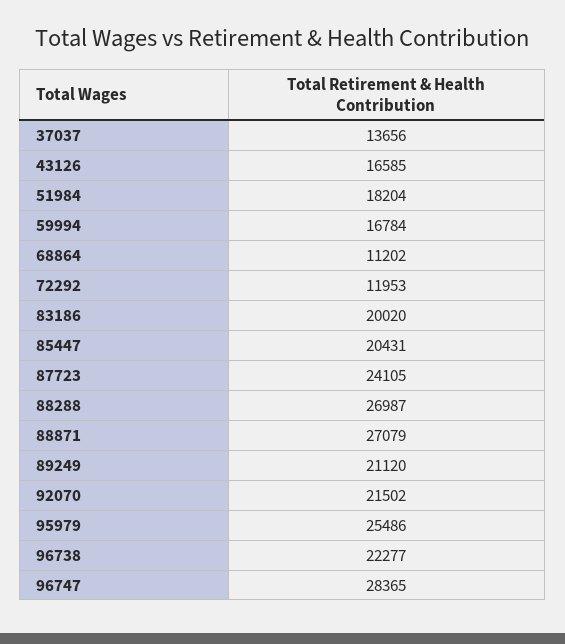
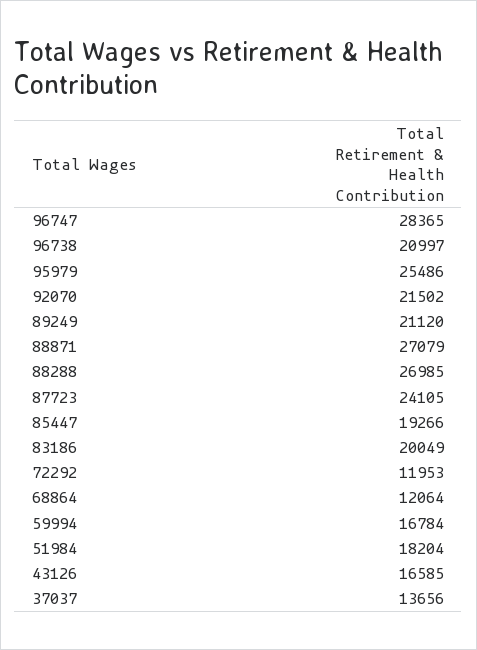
  {
    "37037": 13656,
    "43126": 16585,
    "51984": 18204,
    "59994": 16784,
-   "68864": 11202,
+   "68864": 12064,
    "72292": 11953,
-   "83186": 20020,
+   "83186": 20049,
-   "85447": 20431,
+   "85447": 19266,
    "87723": 24105,
-   "88288": 26987,
+   "88288": 26985,
    "88871": 27079,
    "89249": 21120,
    "92070": 21502,
    "95979": 25486,
-   "96738": 22277,
+   "96738": 20997,
    "96747": 28365
  }

